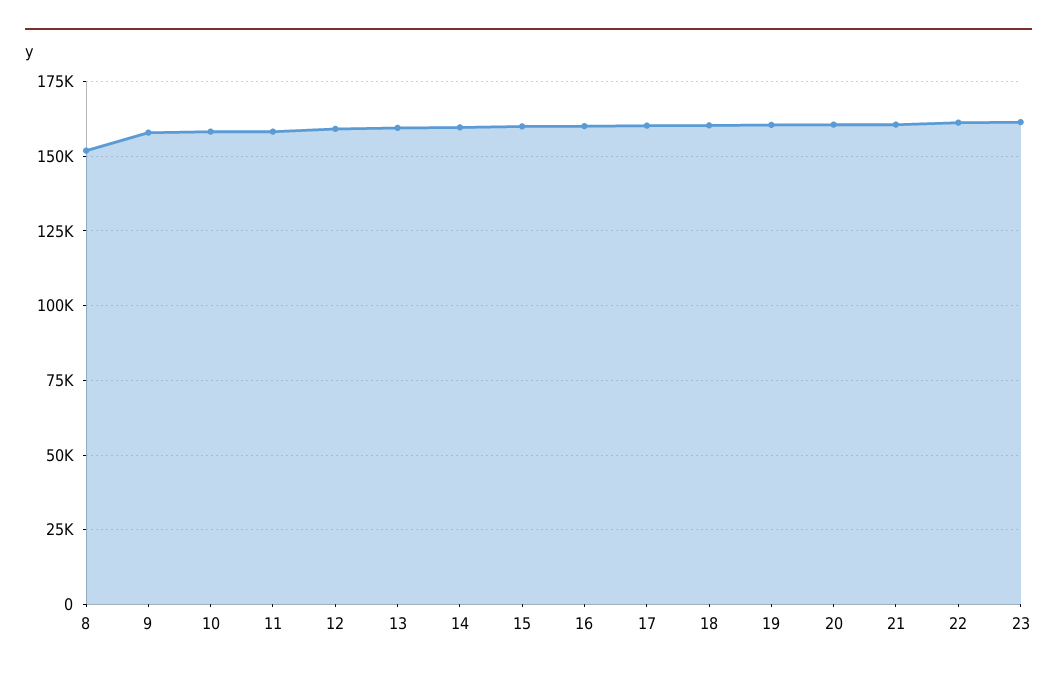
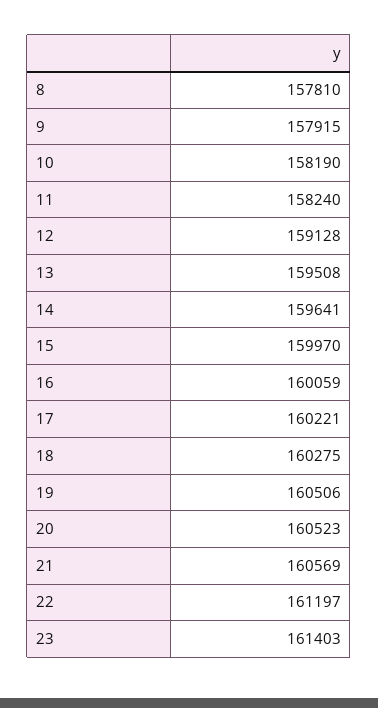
  {
-   "8": 152500,
+   "8": 157810,
    "9": 157915,
    "10": 158190,
    "11": 158240,
    "12": 159128,
    "13": 159508,
    "14": 159641,
    "15": 159970,
    "16": 160059,
    "17": 160221,
    "18": 160275,
    "19": 160506,
    "20": 160523,
    "21": 160569,
    "22": 161197,
    "23": 161403
  }

